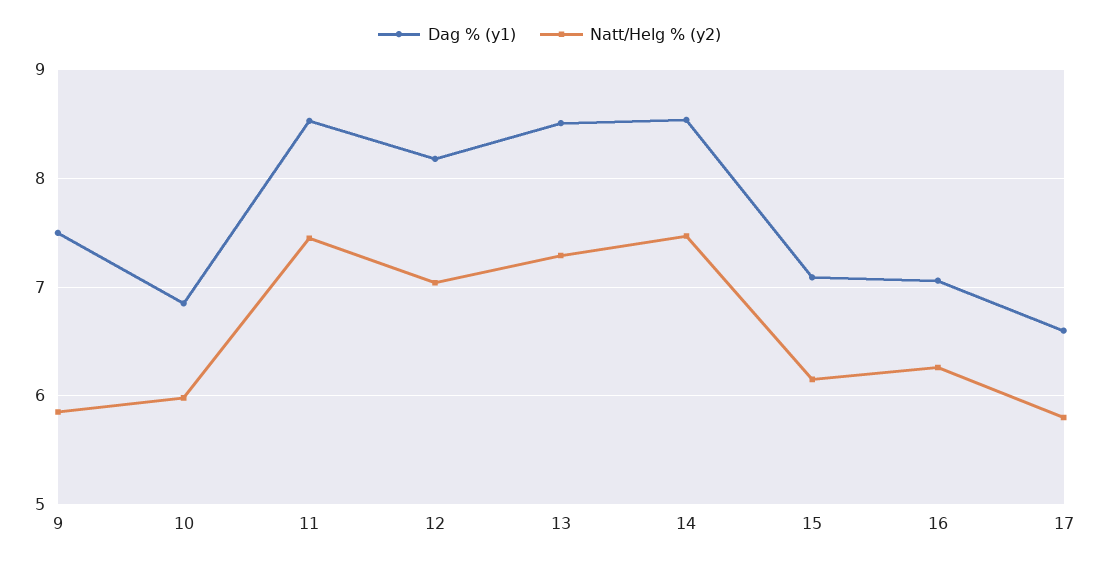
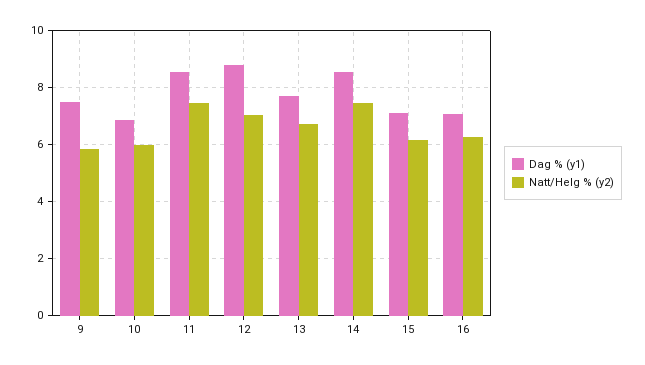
  {
    "Dag % (y1)": {
      "9": 7.5,
      "10": 6.9,
      "11": 8.5,
-     "12": 8.2,
+     "12": 8.75,
-     "13": 8.5,
+     "13": 7.75,
      "14": 8.5,
      "15": 7.1,
-     "16": 7.1,
+     "16": 7.1
-     "17": 6.6
    },
    "Natt/Helg % (y2)": {
      "9": 5.9,
      "10": 6,
      "11": 7.5,
      "12": 7,
-     "13": 7.3,
+     "13": 6.75,
      "14": 7.5,
      "15": 6.2,
-     "16": 6.3,
+     "16": 6.3
-     "17": 5.8
    }
  }

